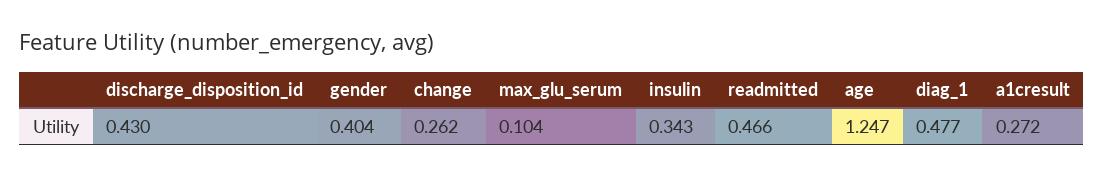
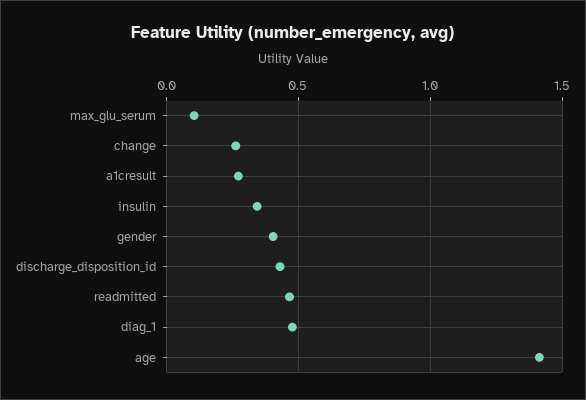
  {
    "discharge_disposition_id": 0.43,
    "gender": 0.404,
    "change": 0.262,
    "max_glu_serum": 0.104,
    "insulin": 0.343,
    "readmitted": 0.466,
-   "age": 1.247,
+   "age": 1.4,
    "diag_1": 0.477,
    "a1cresult": 0.272
  }

